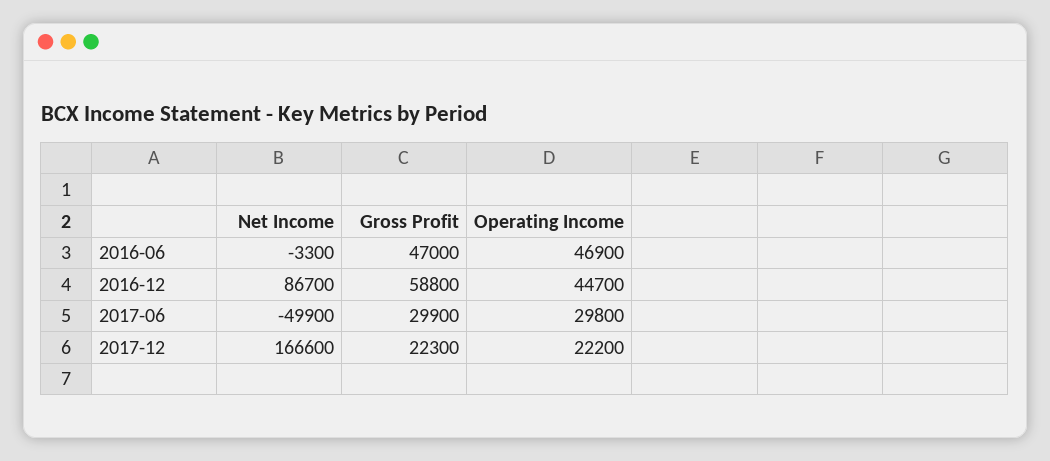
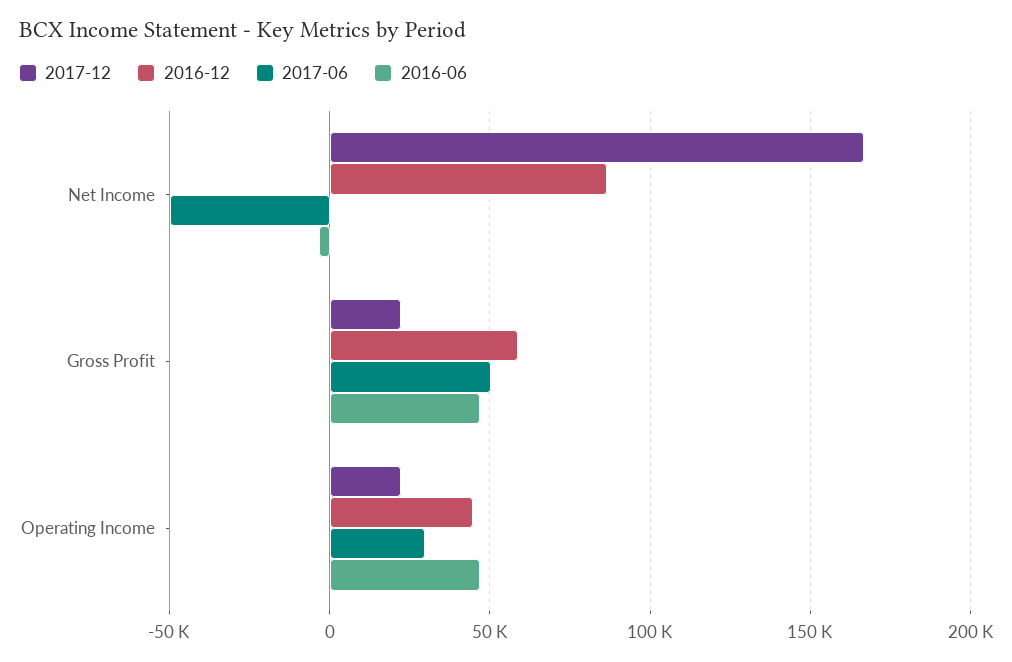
  {
    "2016-06": {
      "Net Income": -3300,
      "Gross Profit": 47000,
      "Operating Income": 46900
    },
    "2016-12": {
      "Net Income": 86700,
      "Gross Profit": 58800,
      "Operating Income": 44700
    },
    "2017-06": {
      "Net Income": -49900,
-     "Gross Profit": 29900,
+     "Gross Profit": 50000,
      "Operating Income": 29800
    },
    "2017-12": {
      "Net Income": 166600,
      "Gross Profit": 22300,
      "Operating Income": 22200
    }
  }

